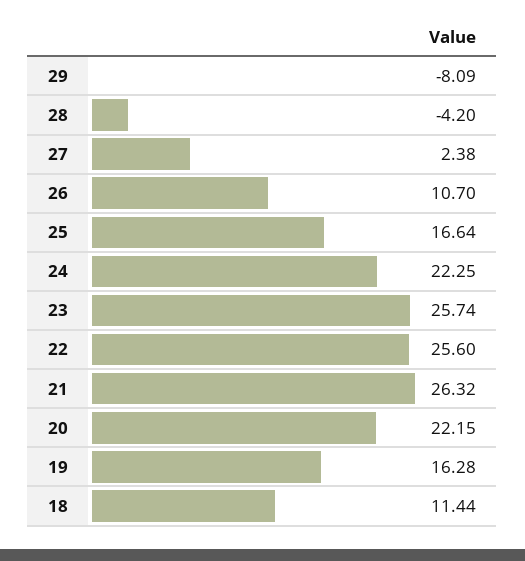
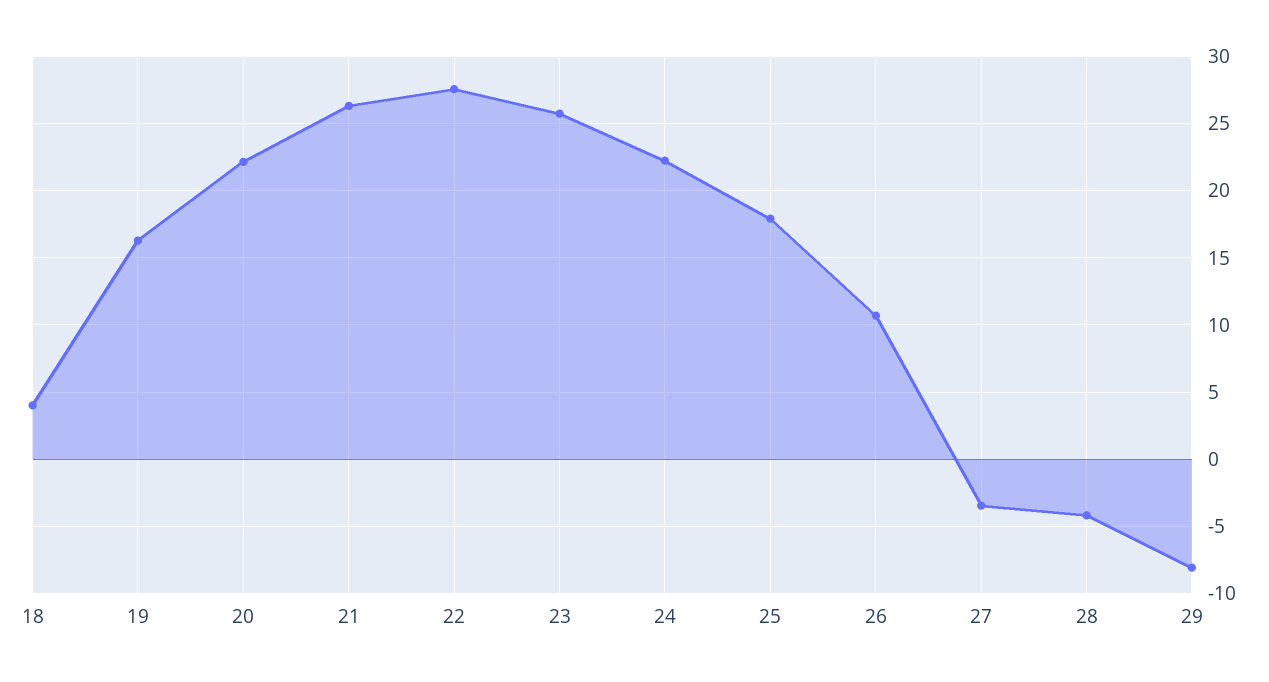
  {
    "29": -8.09,
    "28": -4.2,
-   "27": 2.38,
+   "27": -3.5,
    "26": 10.7,
-   "25": 16.64,
+   "25": 18,
    "24": 22.25,
    "23": 25.74,
-   "22": 25.6,
+   "22": 27.5,
    "21": 26.32,
    "20": 22.15,
    "19": 16.28,
-   "18": 11.44
+   "18": 4
  }

